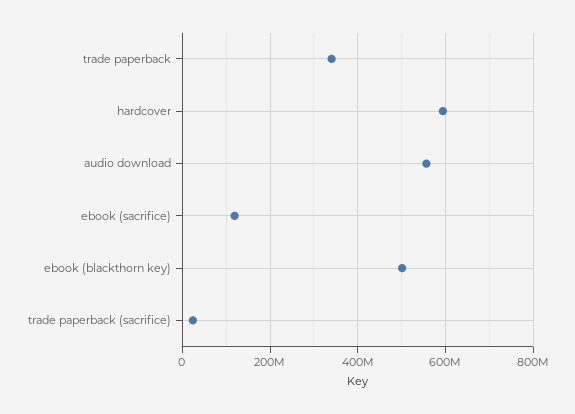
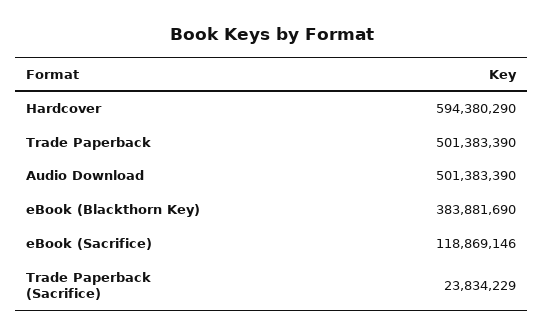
  {
-   "trade paperback": 340000000,
+   "trade paperback": 501383390,
    "hardcover": 594380290,
-   "audio download": 560000000,
+   "audio download": 501383390,
    "ebook (sacrifice)": 118869146,
-   "ebook (blackthorn key)": 500000000,
+   "ebook (blackthorn key)": 383881690,
    "trade paperback (sacrifice)": 23834229
  }

